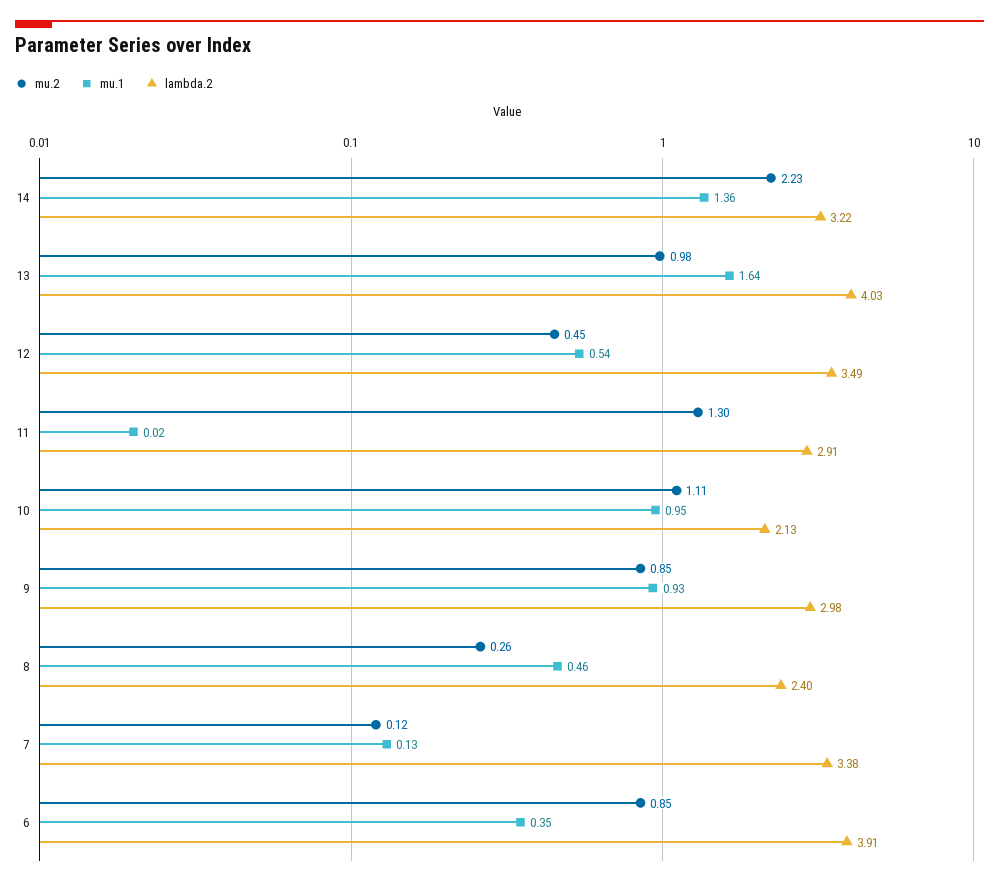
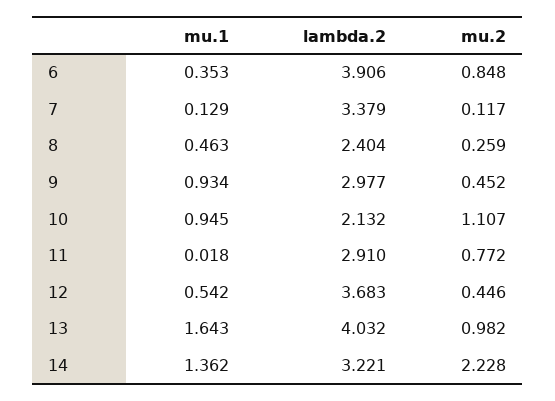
  {
    "mu.2": {
      "14": 2.228,
      "13": 0.982,
      "12": 0.446,
-     "11": 1.3,
+     "11": 0.772,
      "10": 1.107,
-     "9": 0.85,
+     "9": 0.452,
      "8": 0.259,
      "7": 0.117,
      "6": 0.848
    },
    "mu.1": {
      "14": 1.362,
      "13": 1.643,
      "12": 0.542,
      "11": 0.018,
      "10": 0.945,
      "9": 0.934,
      "8": 0.463,
      "7": 0.129,
      "6": 0.353
    },
    "lambda.2": {
      "14": 3.221,
      "13": 4.032,
-     "12": 3.49,
+     "12": 3.683,
      "11": 2.91,
      "10": 2.132,
      "9": 2.977,
      "8": 2.404,
      "7": 3.379,
      "6": 3.906
    }
  }

